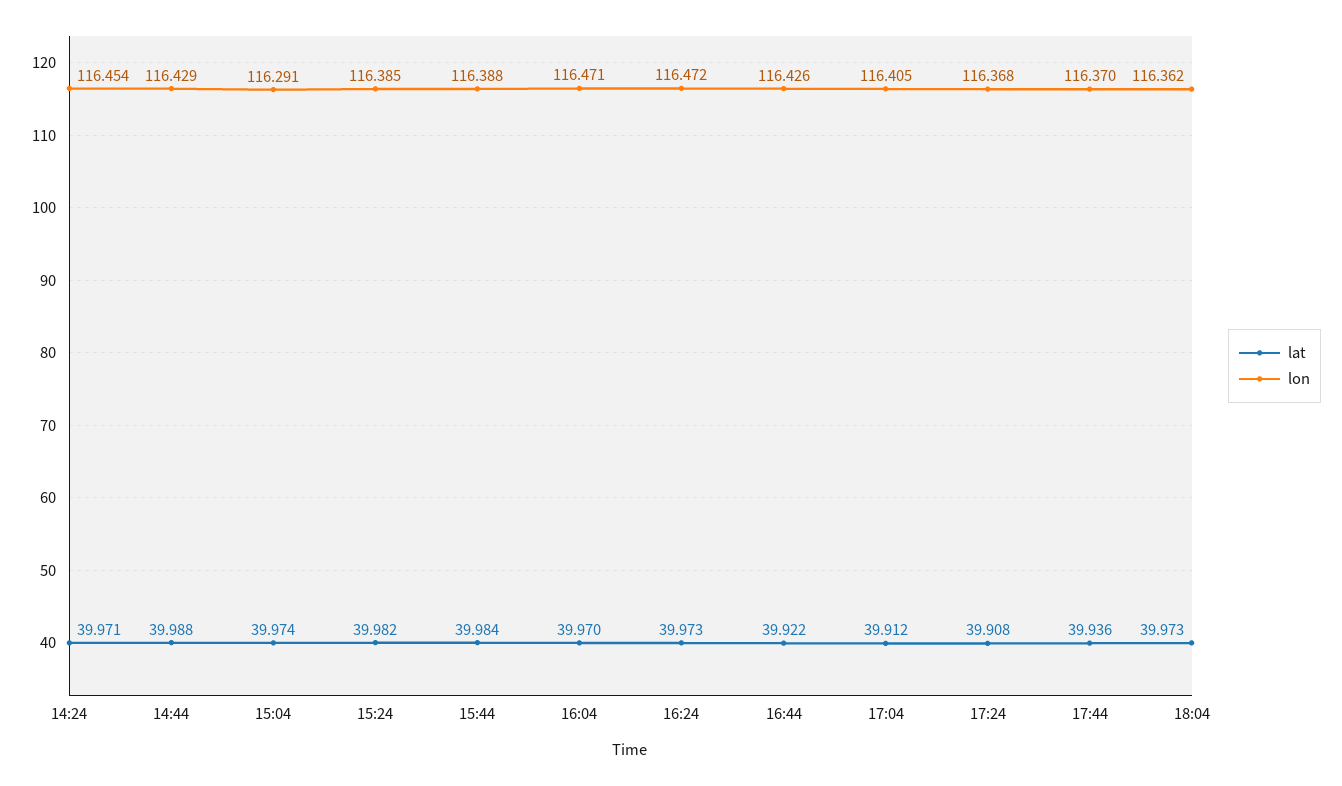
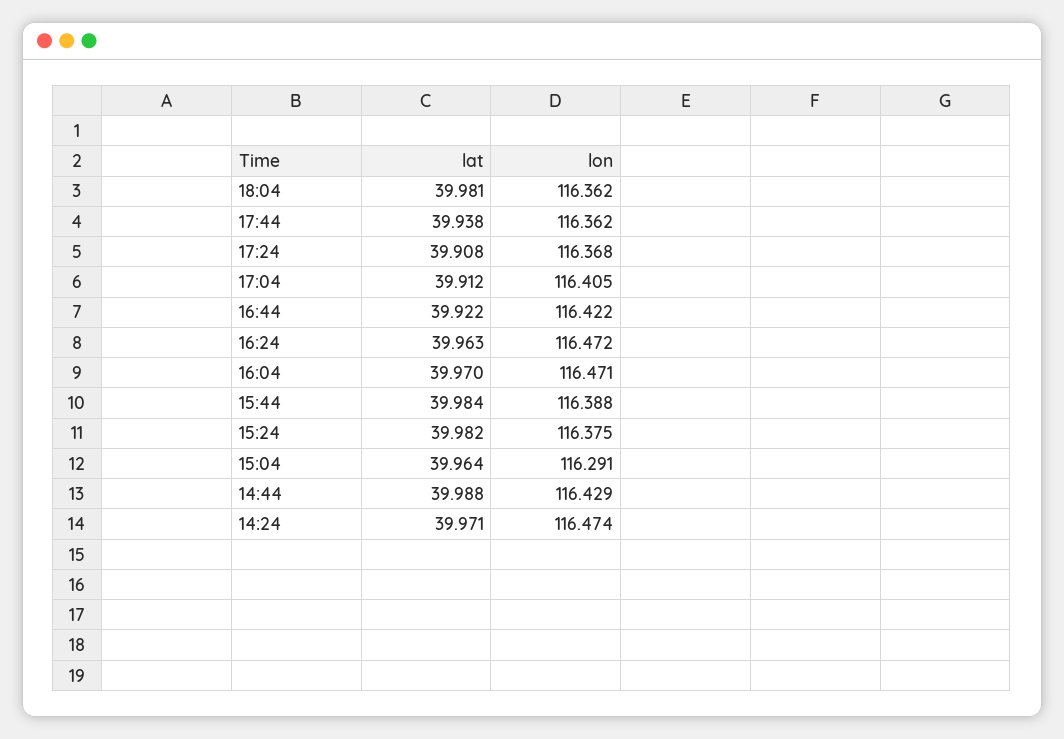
  {
    "lat": {
      "14:24": 39.971,
      "14:44": 39.988,
-     "15:04": 39.974,
+     "15:04": 39.964,
      "15:24": 39.982,
      "15:44": 39.984,
      "16:04": 39.97,
-     "16:24": 39.973,
+     "16:24": 39.963,
      "16:44": 39.922,
      "17:04": 39.912,
      "17:24": 39.908,
-     "17:44": 39.936,
+     "17:44": 39.938,
-     "18:04": 39.973
+     "18:04": 39.981
    },
    "lon": {
-     "14:24": 116.454,
+     "14:24": 116.474,
      "14:44": 116.429,
      "15:04": 116.291,
-     "15:24": 116.385,
+     "15:24": 116.375,
      "15:44": 116.388,
      "16:04": 116.471,
      "16:24": 116.472,
-     "16:44": 116.426,
+     "16:44": 116.422,
      "17:04": 116.405,
      "17:24": 116.368,
-     "17:44": 116.37,
+     "17:44": 116.362,
      "18:04": 116.362
    }
  }

